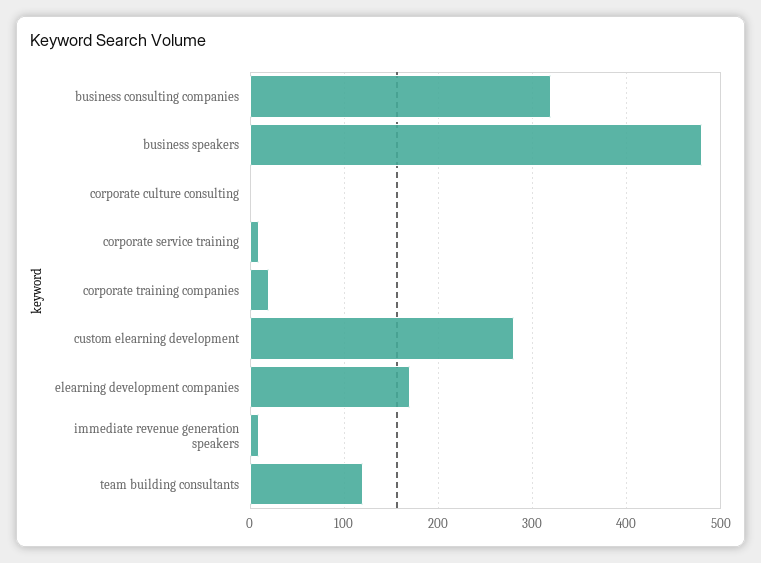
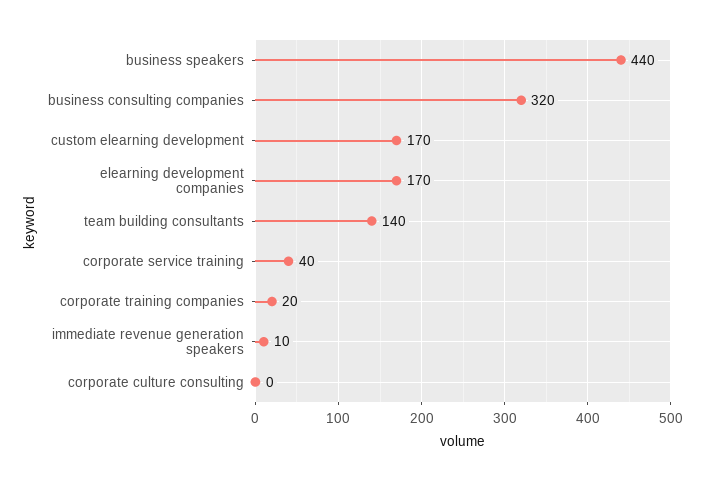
  {
    "business consulting companies": 320,
-   "business speakers": 480,
+   "business speakers": 440,
    "corporate culture consulting": 0,
-   "corporate service training": 10,
+   "corporate service training": 40,
    "corporate training companies": 20,
-   "custom elearning development": 280,
+   "custom elearning development": 170,
    "elearning development companies": 170,
    "immediate revenue generation speakers": 10,
-   "team building consultants": 120
+   "team building consultants": 140
  }

